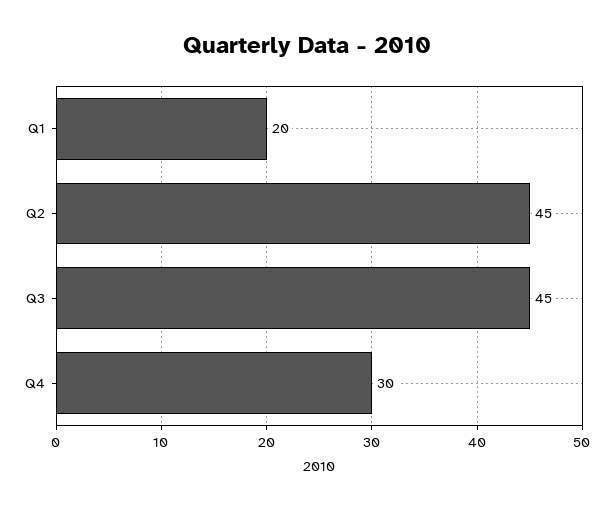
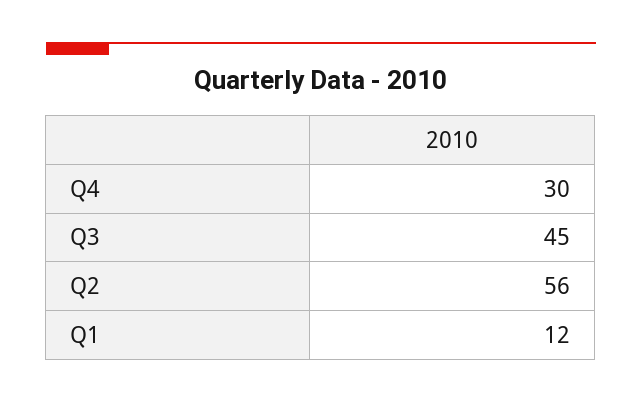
  {
-   "Q1": 20,
+   "Q1": 12,
-   "Q2": 45,
+   "Q2": 56,
    "Q3": 45,
    "Q4": 30
  }

